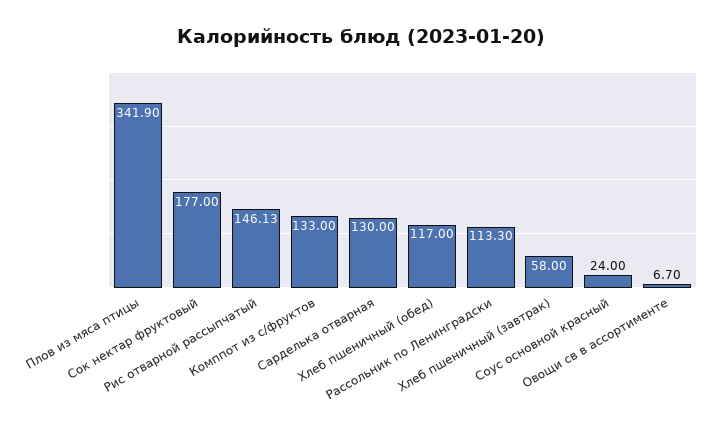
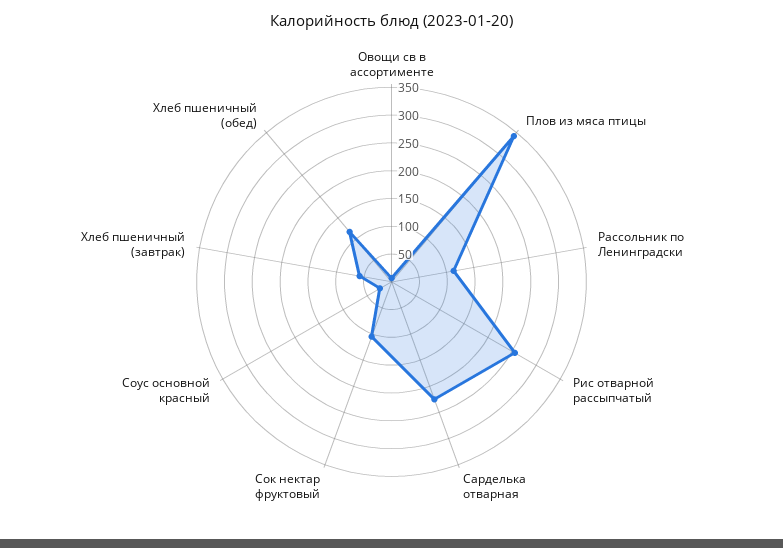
  {
    "Плов из мяса птицы": 341.9,
-   "Сок нектар фруктовый": 177,
+   "Сок нектар фруктовый": 100,
-   "Рис отварной рассыпчатый": 146.13,
+   "Рис отварной рассыпчатый": 250,
-   "Комппот из с/фруктов": 133,
-   "Сарделька отварная": 130,
+   "Сарделька отварная": 225,
    "Хлеб пшеничный (обед)": 117,
    "Рассольник по Ленинградски": 113.3,
    "Хлеб пшеничный (завтрак)": 58,
    "Соус основной красный": 24,
    "Овощи св в ассортименте": 6.7
  }

